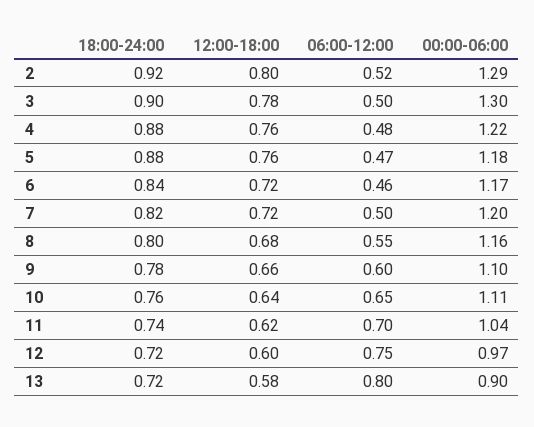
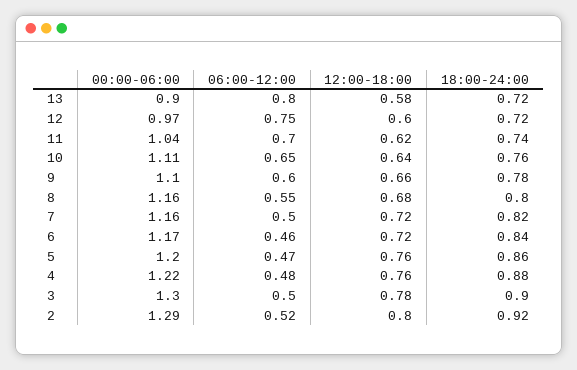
  {
    "18:00-24:00": {
      "2": 0.92,
      "3": 0.9,
      "4": 0.88,
-     "5": 0.88,
+     "5": 0.86,
      "6": 0.84,
      "7": 0.82,
      "8": 0.8,
      "9": 0.78,
      "10": 0.76,
      "11": 0.74,
      "12": 0.72,
      "13": 0.72
    },
    "12:00-18:00": {
      "2": 0.8,
      "3": 0.78,
      "4": 0.76,
      "5": 0.76,
      "6": 0.72,
      "7": 0.72,
      "8": 0.68,
      "9": 0.66,
      "10": 0.64,
      "11": 0.62,
      "12": 0.6,
      "13": 0.58
    },
    "06:00-12:00": {
      "2": 0.52,
      "3": 0.5,
      "4": 0.48,
      "5": 0.47,
      "6": 0.46,
      "7": 0.5,
      "8": 0.55,
      "9": 0.6,
      "10": 0.65,
      "11": 0.7,
      "12": 0.75,
      "13": 0.8
    },
    "00:00-06:00": {
      "2": 1.29,
      "3": 1.3,
      "4": 1.22,
-     "5": 1.18,
+     "5": 1.2,
      "6": 1.17,
-     "7": 1.2,
+     "7": 1.16,
      "8": 1.16,
      "9": 1.1,
      "10": 1.11,
      "11": 1.04,
      "12": 0.97,
      "13": 0.9
    }
  }

